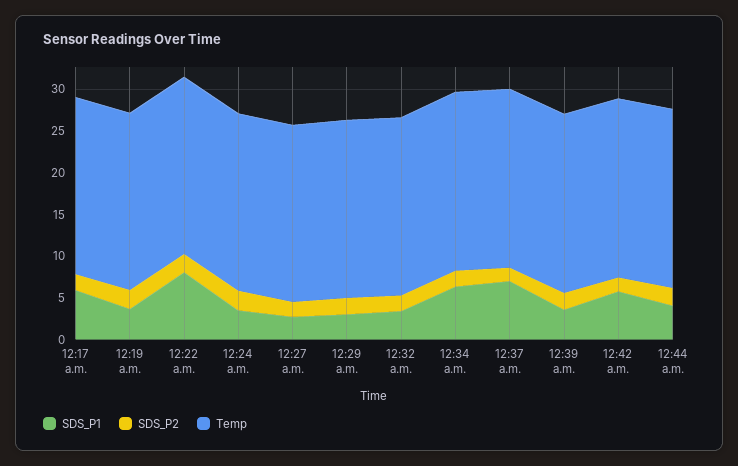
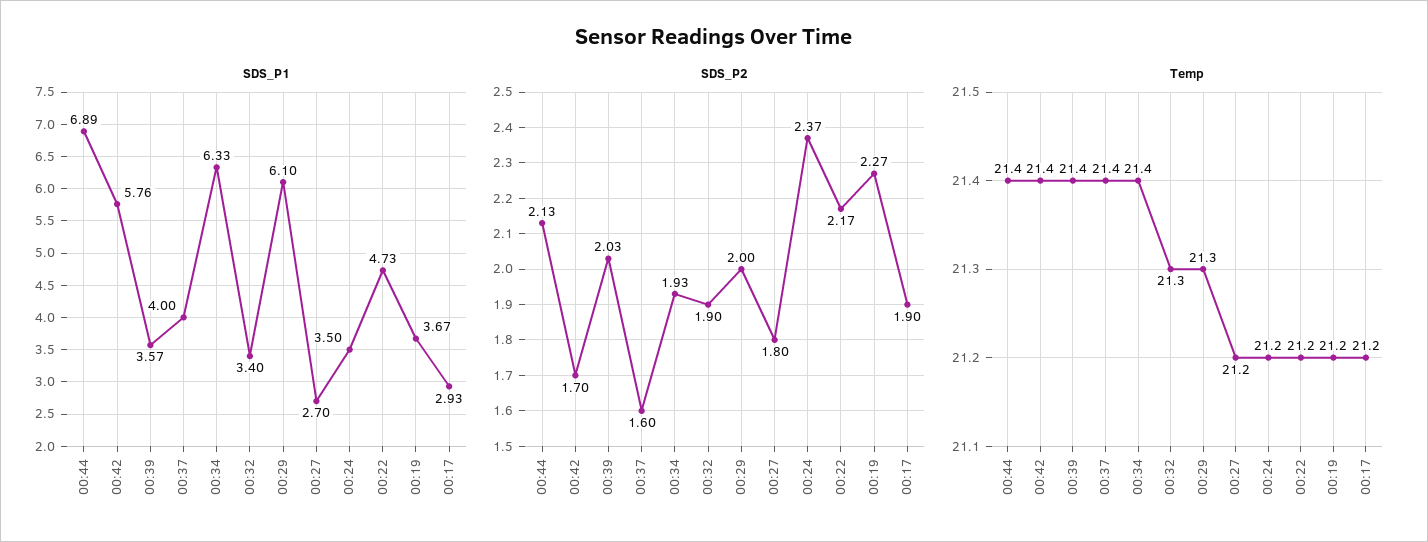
  {
    "SDS_P1": {
-     "12:17 a.m.": 6,
+     "12:17 a.m.": 2.93,
      "12:19 a.m.": 3.67,
-     "12:22 a.m.": 8,
+     "12:22 a.m.": 4.73,
      "12:24 a.m.": 3.5,
      "12:27 a.m.": 2.7,
-     "12:29 a.m.": 3,
+     "12:29 a.m.": 6.1,
      "12:32 a.m.": 3.4,
      "12:34 a.m.": 6.33,
-     "12:37 a.m.": 7,
+     "12:37 a.m.": 4,
      "12:39 a.m.": 3.57,
      "12:42 a.m.": 5.76,
-     "12:44 a.m.": 4
+     "12:44 a.m.": 6.89
    },
    "SDS_P2": {
      "12:17 a.m.": 1.9,
      "12:19 a.m.": 2.27,
      "12:22 a.m.": 2.17,
      "12:24 a.m.": 2.37,
      "12:27 a.m.": 1.8,
      "12:29 a.m.": 2,
      "12:32 a.m.": 1.9,
      "12:34 a.m.": 1.93,
      "12:37 a.m.": 1.6,
      "12:39 a.m.": 2.03,
      "12:42 a.m.": 1.7,
      "12:44 a.m.": 2.13
    },
    "Temp": {
      "12:17 a.m.": 21.2,
      "12:19 a.m.": 21.2,
      "12:22 a.m.": 21.2,
      "12:24 a.m.": 21.2,
      "12:27 a.m.": 21.2,
      "12:29 a.m.": 21.3,
      "12:32 a.m.": 21.3,
      "12:34 a.m.": 21.4,
      "12:37 a.m.": 21.4,
      "12:39 a.m.": 21.4,
      "12:42 a.m.": 21.4,
      "12:44 a.m.": 21.4
    }
  }

